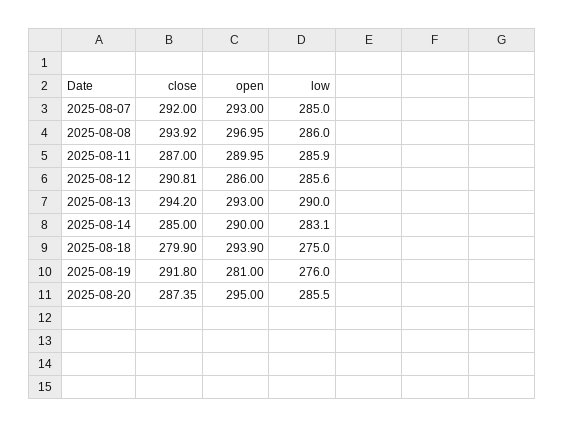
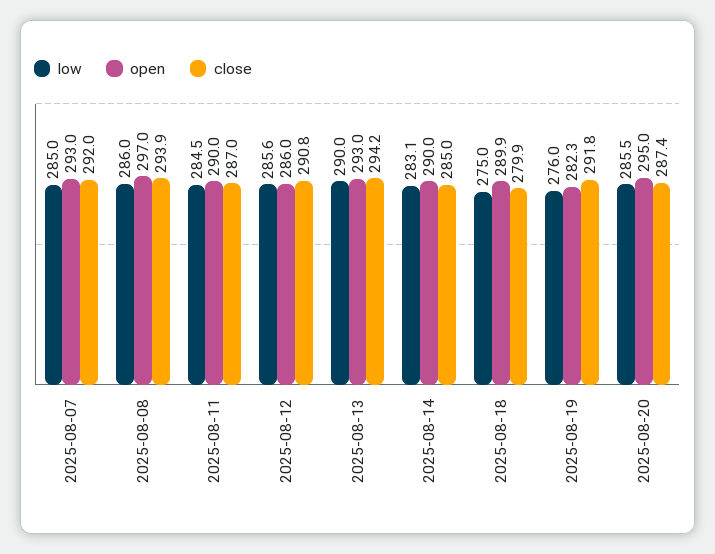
  {
    "close": {
      "2025-08-07": 292,
      "2025-08-08": 293.92,
      "2025-08-11": 287,
      "2025-08-12": 290.81,
      "2025-08-13": 294.2,
      "2025-08-14": 285,
      "2025-08-18": 279.9,
      "2025-08-19": 291.8,
      "2025-08-20": 287.35
    },
    "open": {
      "2025-08-07": 293,
      "2025-08-08": 296.95,
      "2025-08-11": 289.95,
      "2025-08-12": 286,
      "2025-08-13": 293,
      "2025-08-14": 290,
-     "2025-08-18": 293.9,
+     "2025-08-18": 289.9,
-     "2025-08-19": 281,
+     "2025-08-19": 282.3,
      "2025-08-20": 295
    },
    "low": {
      "2025-08-07": 285,
      "2025-08-08": 286,
-     "2025-08-11": 285.9,
+     "2025-08-11": 284.5,
      "2025-08-12": 285.6,
      "2025-08-13": 290,
      "2025-08-14": 283.1,
      "2025-08-18": 275,
      "2025-08-19": 276,
      "2025-08-20": 285.5
    }
  }

